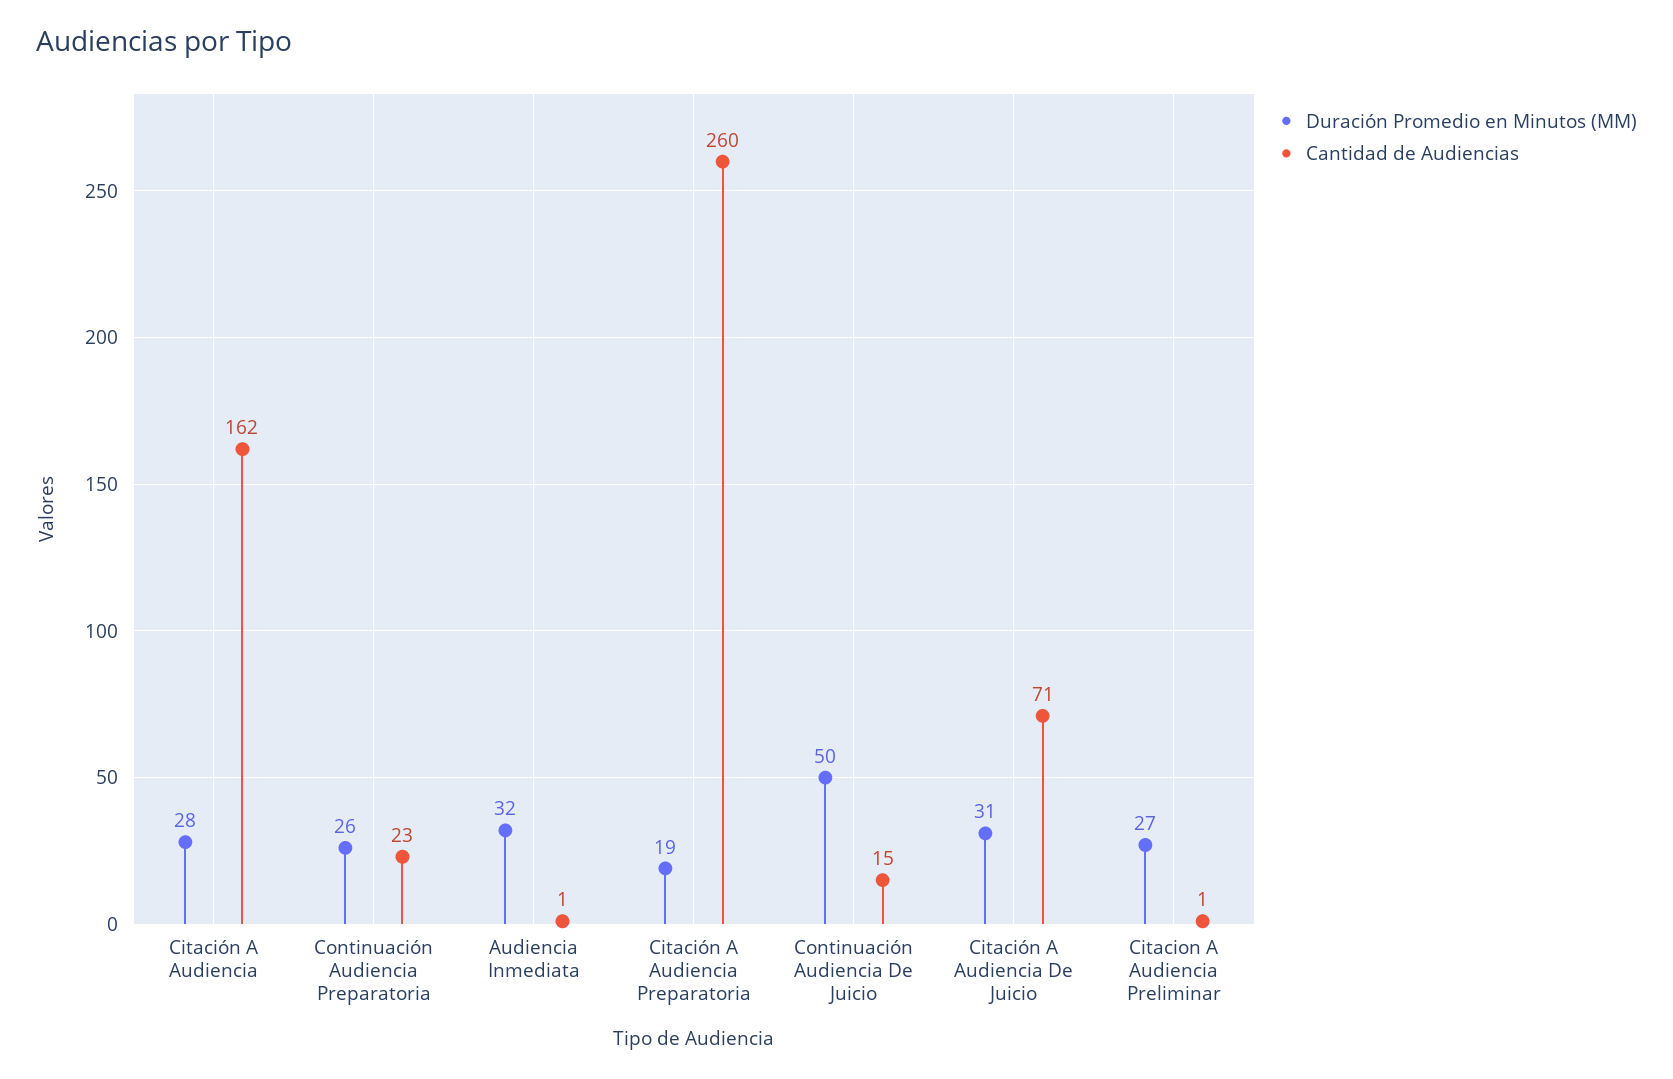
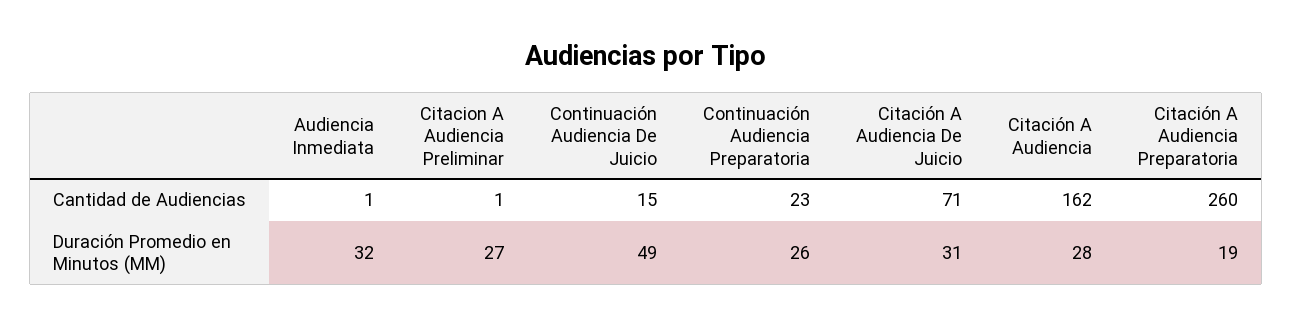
  {
    "Duración Promedio en Minutos (MM)": {
      "Citación A Audiencia": 28,
      "Continuación Audiencia Preparatoria": 26,
      "Audiencia Inmediata": 32,
      "Citación A Audiencia Preparatoria": 19,
-     "Continuación Audiencia De Juicio": 50,
+     "Continuación Audiencia De Juicio": 49,
      "Citación A Audiencia De Juicio": 31,
      "Citacion A Audiencia Preliminar": 27
    },
    "Cantidad de Audiencias": {
      "Citación A Audiencia": 162,
      "Continuación Audiencia Preparatoria": 23,
      "Audiencia Inmediata": 1,
      "Citación A Audiencia Preparatoria": 260,
      "Continuación Audiencia De Juicio": 15,
      "Citación A Audiencia De Juicio": 71,
      "Citacion A Audiencia Preliminar": 1
    }
  }

